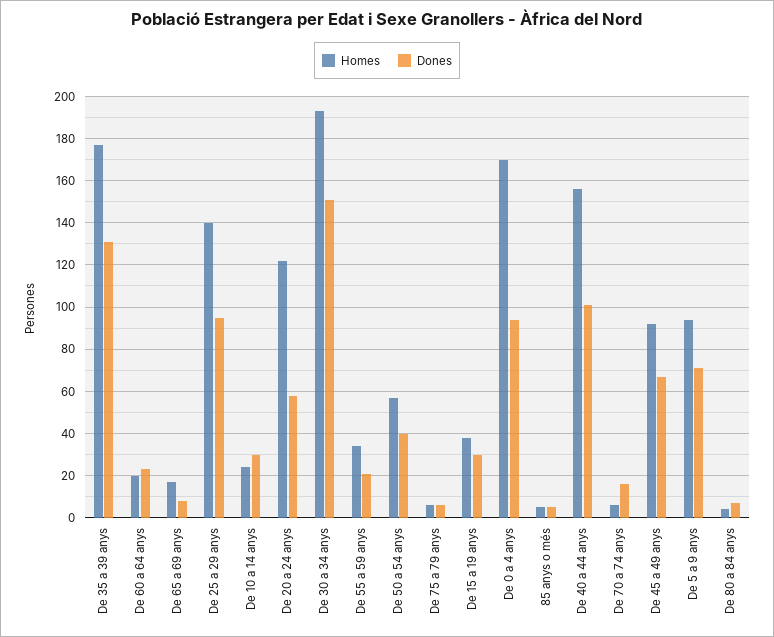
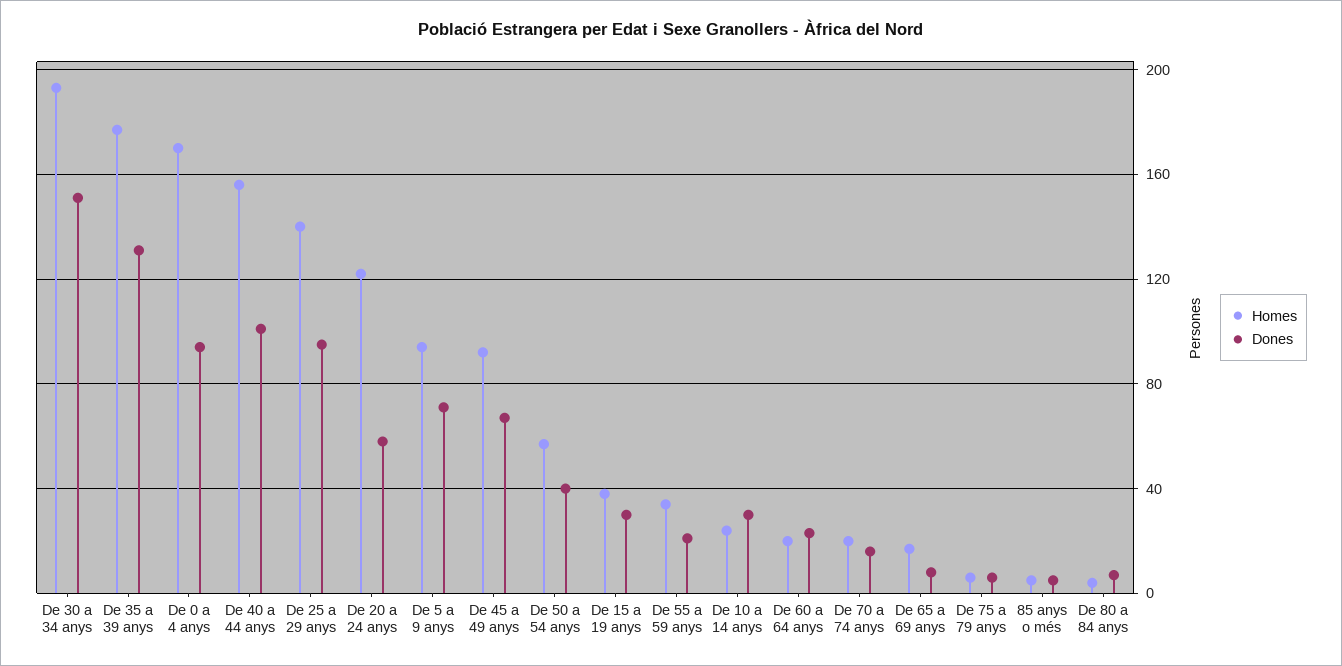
  {
    "Homes": {
      "De 35 a 39 anys": 175,
      "De 60 a 64 anys": 20,
      "De 65 a 69 anys": 15,
      "De 25 a 29 anys": 140,
      "De 10 a 14 anys": 25,
      "De 20 a 24 anys": 120,
      "De 30 a 34 anys": 195,
      "De 55 a 59 anys": 35,
      "De 50 a 54 anys": 55,
      "De 75 a 79 anys": 5,
      "De 15 a 19 anys": 40,
      "De 0 a 4 anys": 170,
      "85 anys o més": 5,
      "De 40 a 44 anys": 155,
-     "De 70 a 74 anys": 5,
+     "De 70 a 74 anys": 20,
      "De 45 a 49 anys": 90,
      "De 5 a 9 anys": 95,
      "De 80 a 84 anys": 5
    },
    "Dones": {
      "De 35 a 39 anys": 130,
      "De 60 a 64 anys": 25,
      "De 65 a 69 anys": 10,
      "De 25 a 29 anys": 95,
      "De 10 a 14 anys": 30,
      "De 20 a 24 anys": 60,
      "De 30 a 34 anys": 150,
      "De 55 a 59 anys": 20,
      "De 50 a 54 anys": 40,
      "De 75 a 79 anys": 5,
      "De 15 a 19 anys": 30,
      "De 0 a 4 anys": 95,
      "85 anys o més": 5,
      "De 40 a 44 anys": 100,
      "De 70 a 74 anys": 15,
      "De 45 a 49 anys": 65,
      "De 5 a 9 anys": 70,
      "De 80 a 84 anys": 5
    }
  }

